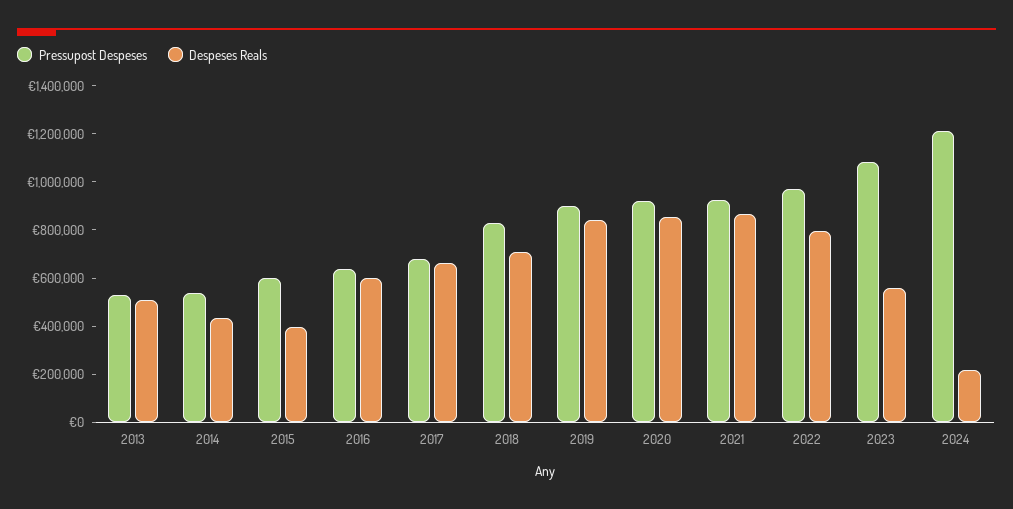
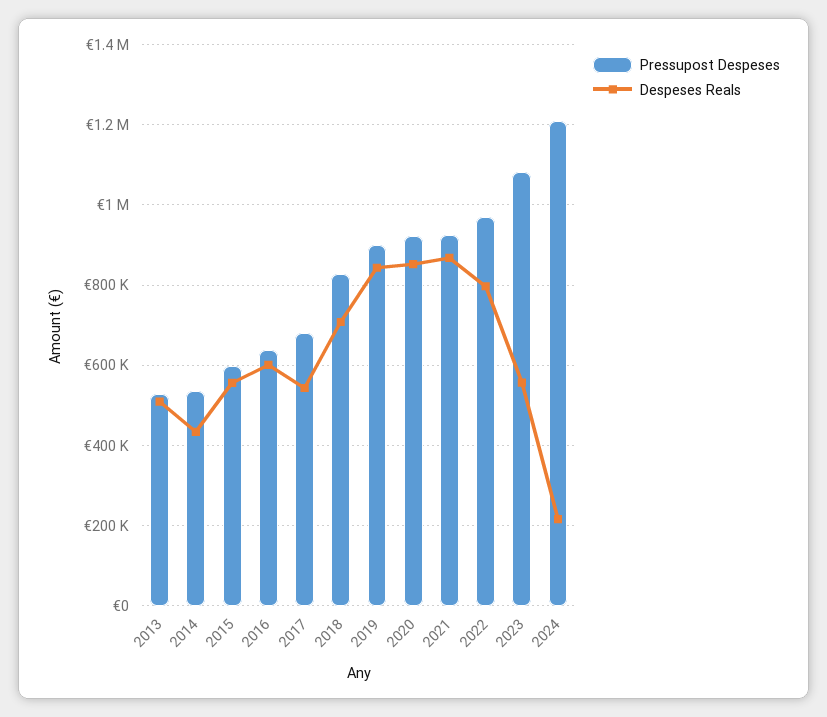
  {
    "Pressupost Despeses": {
      "2013": 520000,
      "2014": 540000,
      "2015": 600000,
      "2016": 640000,
      "2017": 680000,
      "2018": 820000,
      "2019": 900000,
      "2020": 920000,
      "2021": 920000,
      "2022": 960000,
      "2023": 1080000,
      "2024": 1220000
    },
    "Despeses Reals": {
      "2013": 500000,
      "2014": 440000,
-     "2015": 400000,
+     "2015": 560000,
      "2016": 600000,
-     "2017": 650000,
+     "2017": 540000,
      "2018": 700000,
      "2019": 840000,
      "2020": 860000,
      "2021": 860000,
      "2022": 800000,
      "2023": 560000,
      "2024": 220000
    }
  }

